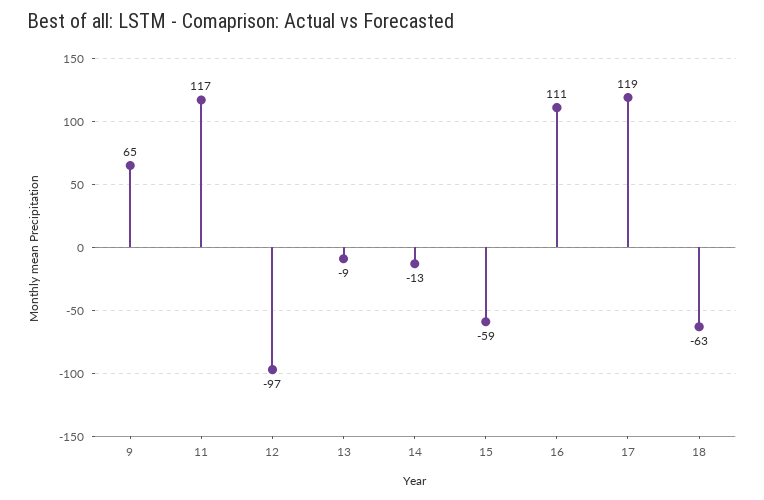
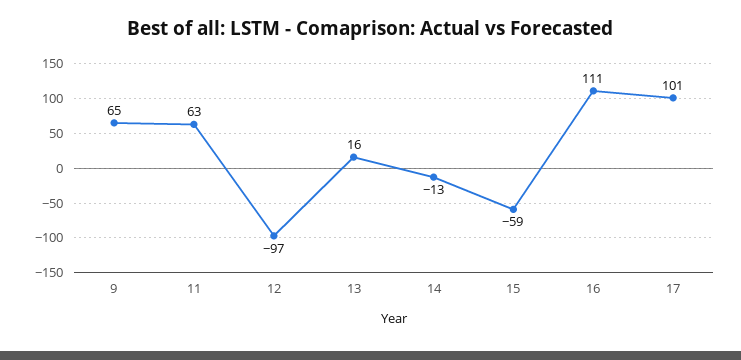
  {
    "9": 65,
-   "11": 117,
+   "11": 63,
    "12": -97,
-   "13": -9,
+   "13": 16,
    "14": -13,
    "15": -59,
    "16": 111,
-   "17": 119,
+   "17": 101
-   "18": -63
  }

